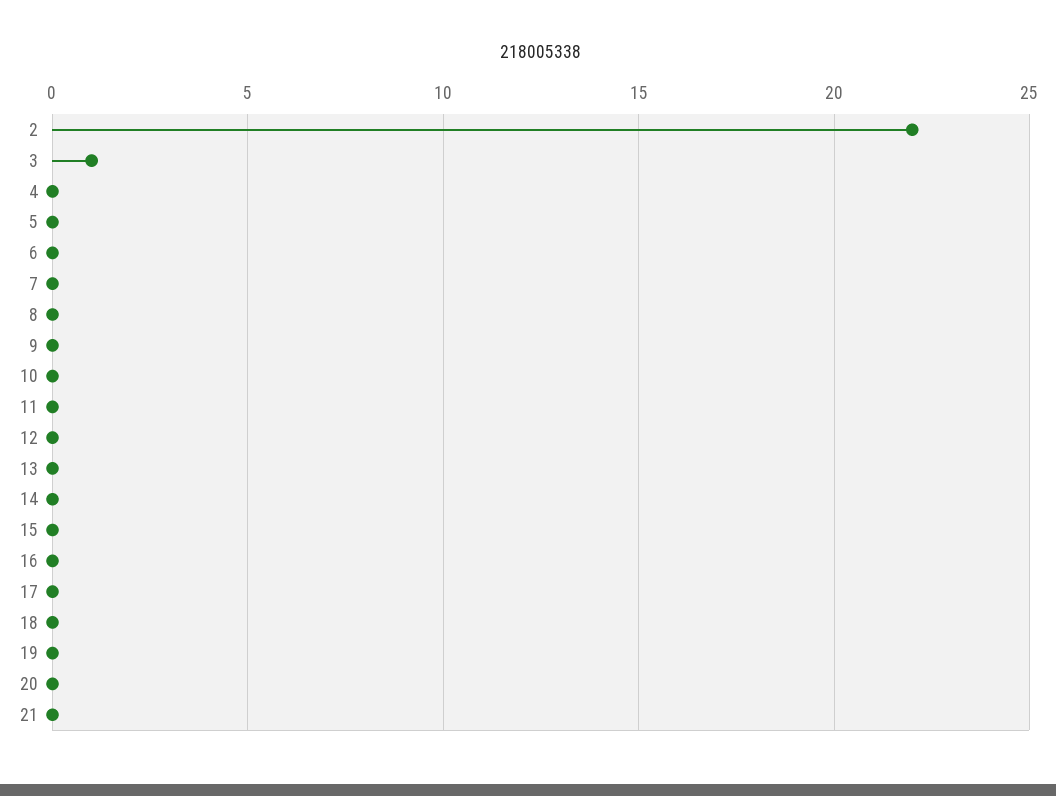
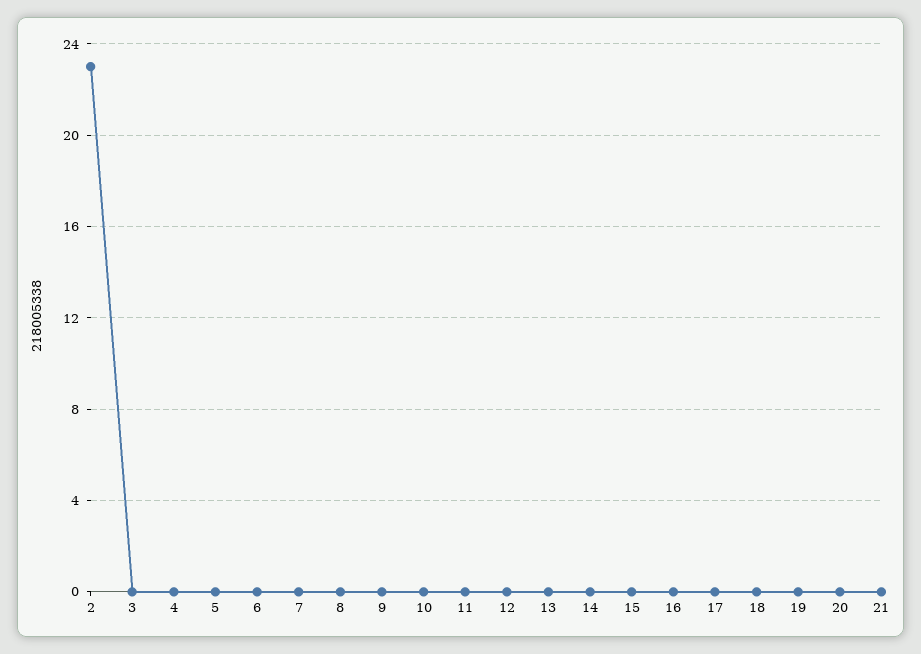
  {
-   "2": 22,
+   "2": 23,
-   "3": 1,
+   "3": 0,
    "4": 0,
    "5": 0,
    "6": 0,
    "7": 0,
    "8": 0,
    "9": 0,
    "10": 0,
    "11": 0,
    "12": 0,
    "13": 0,
    "14": 0,
    "15": 0,
    "16": 0,
    "17": 0,
    "18": 0,
    "19": 0,
    "20": 0,
    "21": 0
  }

